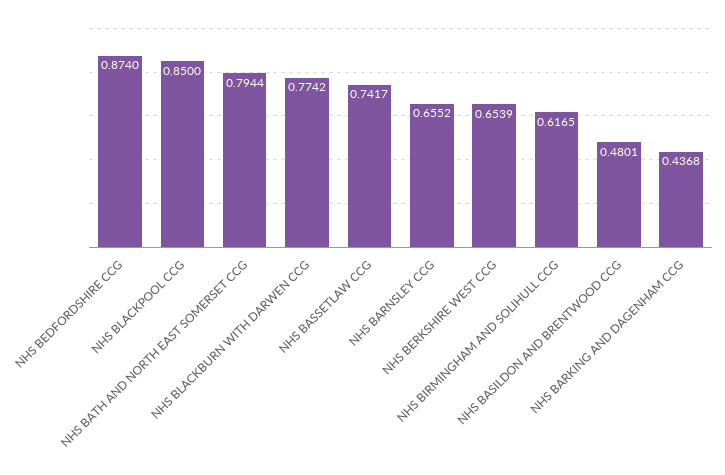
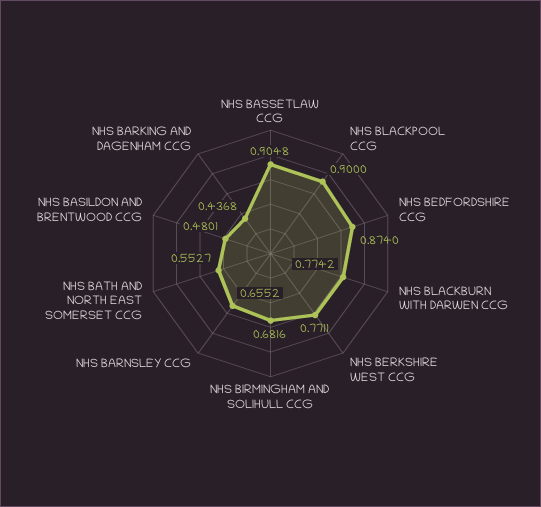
  {
    "NHS BEDFORDSHIRE CCG": 0.874,
-   "NHS BLACKPOOL CCG": 0.85,
+   "NHS BLACKPOOL CCG": 0.9,
-   "NHS BATH AND NORTH EAST SOMERSET CCG": 0.7944,
+   "NHS BATH AND NORTH EAST SOMERSET CCG": 0.5527,
    "NHS BLACKBURN WITH DARWEN CCG": 0.7742,
-   "NHS BASSETLAW CCG": 0.7417,
+   "NHS BASSETLAW CCG": 0.9048,
    "NHS BARNSLEY CCG": 0.6552,
-   "NHS BERKSHIRE WEST CCG": 0.6539,
+   "NHS BERKSHIRE WEST CCG": 0.7711,
-   "NHS BIRMINGHAM AND SOLIHULL CCG": 0.6165,
+   "NHS BIRMINGHAM AND SOLIHULL CCG": 0.6816,
    "NHS BASILDON AND BRENTWOOD CCG": 0.4801,
    "NHS BARKING AND DAGENHAM CCG": 0.4368
  }

